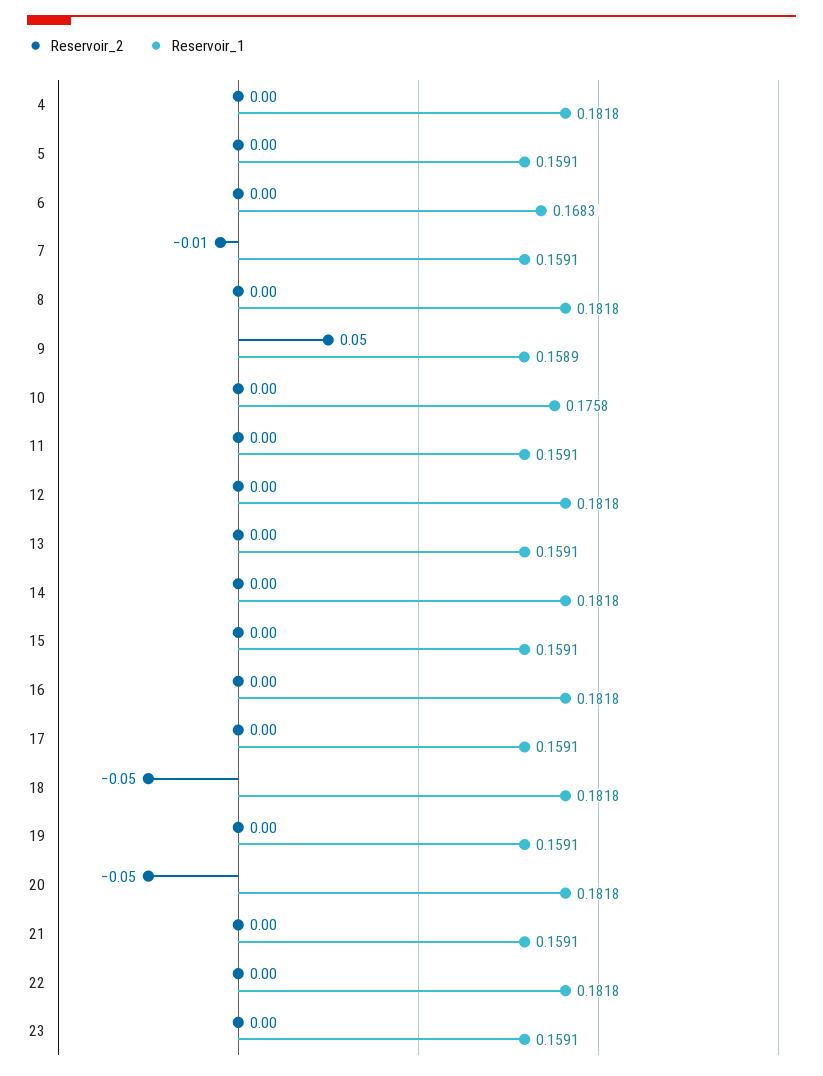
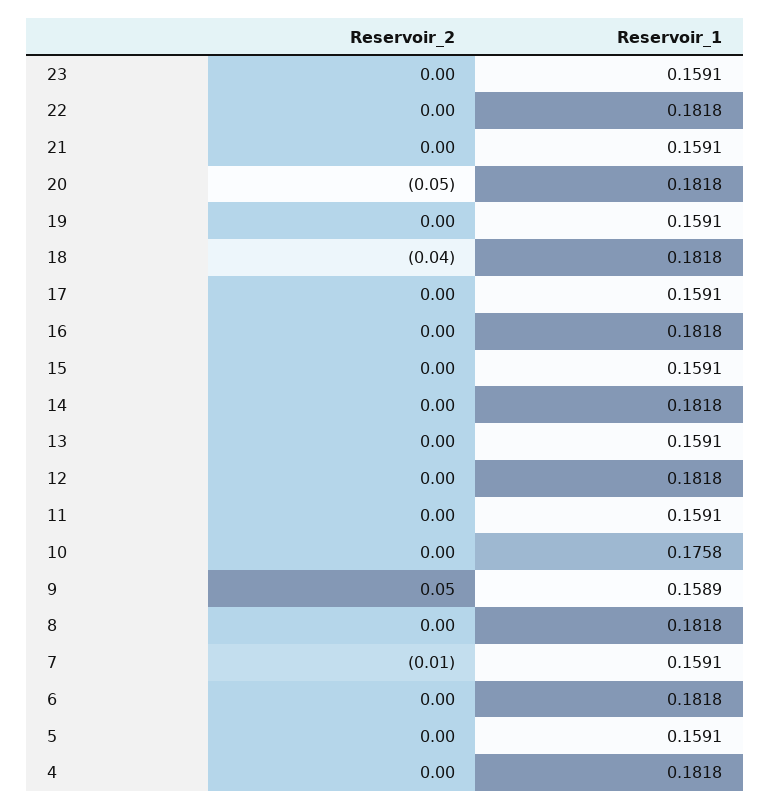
  {
    "Reservoir_2": {
      "4": 0,
      "5": 0,
      "6": 0,
      "7": -0.01,
      "8": 0,
      "9": 0.05,
      "10": 0,
      "11": 0,
      "12": 0,
      "13": 0,
      "14": 0,
      "15": 0,
      "16": 0,
      "17": 0,
-     "18": -0.05,
+     "18": -0.04,
      "19": 0,
      "20": -0.05,
      "21": 0,
      "22": 0,
      "23": 0
    },
    "Reservoir_1": {
      "4": 0.1818,
      "5": 0.1591,
-     "6": 0.1683,
+     "6": 0.1818,
      "7": 0.1591,
      "8": 0.1818,
      "9": 0.1589,
      "10": 0.1758,
      "11": 0.1591,
      "12": 0.1818,
      "13": 0.1591,
      "14": 0.1818,
      "15": 0.1591,
      "16": 0.1818,
      "17": 0.1591,
      "18": 0.1818,
      "19": 0.1591,
      "20": 0.1818,
      "21": 0.1591,
      "22": 0.1818,
      "23": 0.1591
    }
  }

